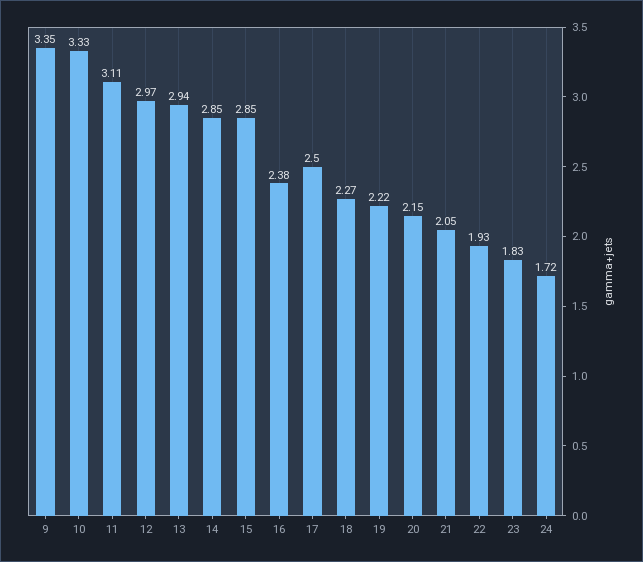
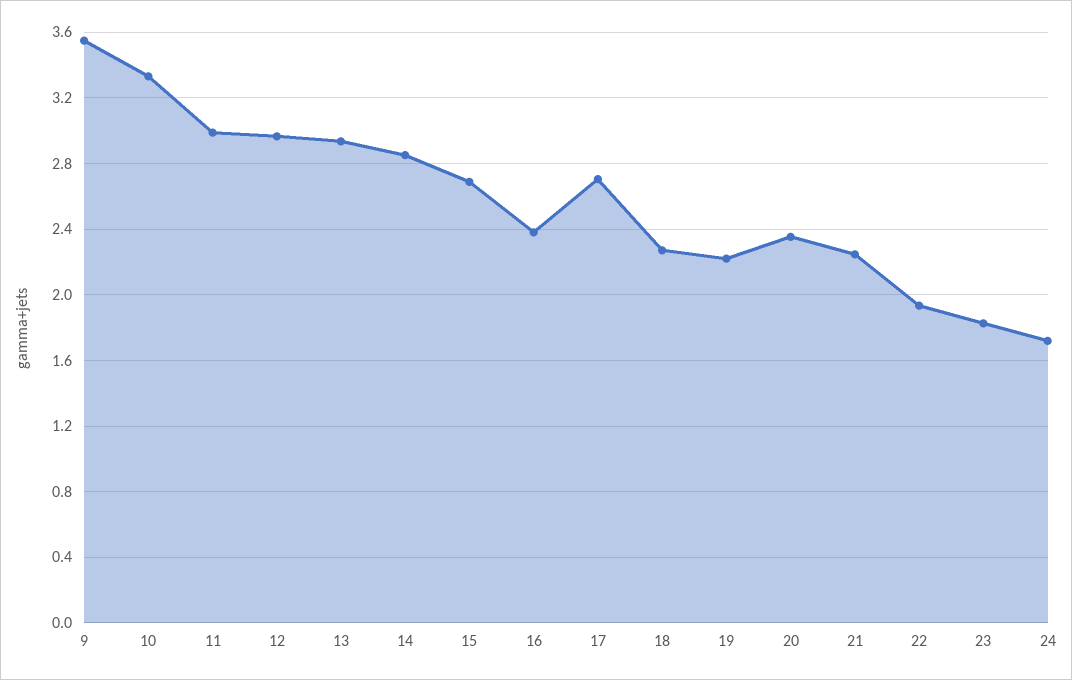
  {
-   "9": 3.35,
+   "9": 3.55,
    "10": 3.33,
-   "11": 3.11,
+   "11": 3,
    "12": 2.97,
    "13": 2.94,
    "14": 2.85,
-   "15": 2.85,
+   "15": 2.7,
    "16": 2.38,
-   "17": 2.5,
+   "17": 2.7,
    "18": 2.27,
    "19": 2.22,
-   "20": 2.15,
+   "20": 2.35,
-   "21": 2.05,
+   "21": 2.25,
    "22": 1.93,
    "23": 1.83,
    "24": 1.72
  }

